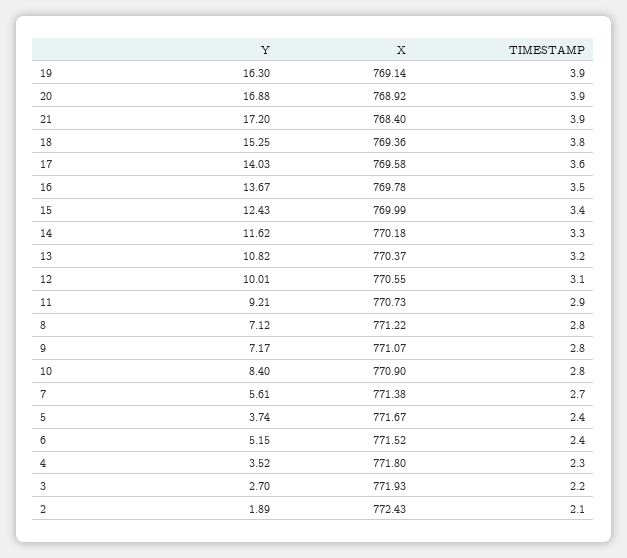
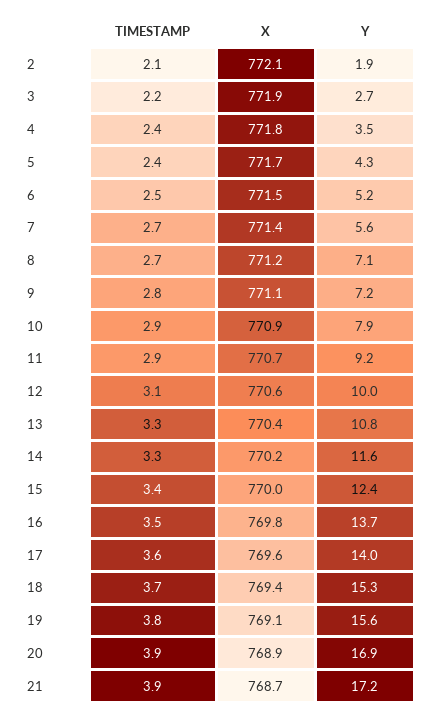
  {
    "Y": {
-     "19": 16.3,
+     "19": 15.6,
      "20": 16.88,
      "21": 17.2,
      "18": 15.25,
      "17": 14.03,
      "16": 13.67,
      "15": 12.43,
      "14": 11.62,
      "13": 10.82,
      "12": 10.01,
      "11": 9.21,
      "8": 7.12,
      "9": 7.17,
-     "10": 8.4,
+     "10": 7.9,
      "7": 5.61,
-     "5": 3.74,
+     "5": 4.3,
      "6": 5.15,
      "4": 3.52,
      "3": 2.7,
      "2": 1.89
    },
    "X": {
      "19": 769.14,
      "20": 768.92,
-     "21": 768.4,
+     "21": 768.7,
      "18": 769.36,
      "17": 769.58,
      "16": 769.78,
      "15": 769.99,
      "14": 770.18,
      "13": 770.37,
      "12": 770.55,
      "11": 770.73,
      "8": 771.22,
      "9": 771.07,
      "10": 770.9,
      "7": 771.38,
      "5": 771.67,
      "6": 771.52,
      "4": 771.8,
      "3": 771.93,
-     "2": 772.43
+     "2": 772.1
    },
    "TIMESTAMP": {
-     "19": 3.9,
+     "19": 3.8,
      "20": 3.9,
      "21": 3.9,
-     "18": 3.8,
+     "18": 3.7,
      "17": 3.6,
      "16": 3.5,
      "15": 3.4,
      "14": 3.3,
-     "13": 3.2,
+     "13": 3.3,
      "12": 3.1,
      "11": 2.9,
-     "8": 2.8,
+     "8": 2.7,
      "9": 2.8,
-     "10": 2.8,
+     "10": 2.9,
      "7": 2.7,
      "5": 2.4,
-     "6": 2.4,
+     "6": 2.5,
-     "4": 2.3,
+     "4": 2.4,
      "3": 2.2,
      "2": 2.1
    }
  }

